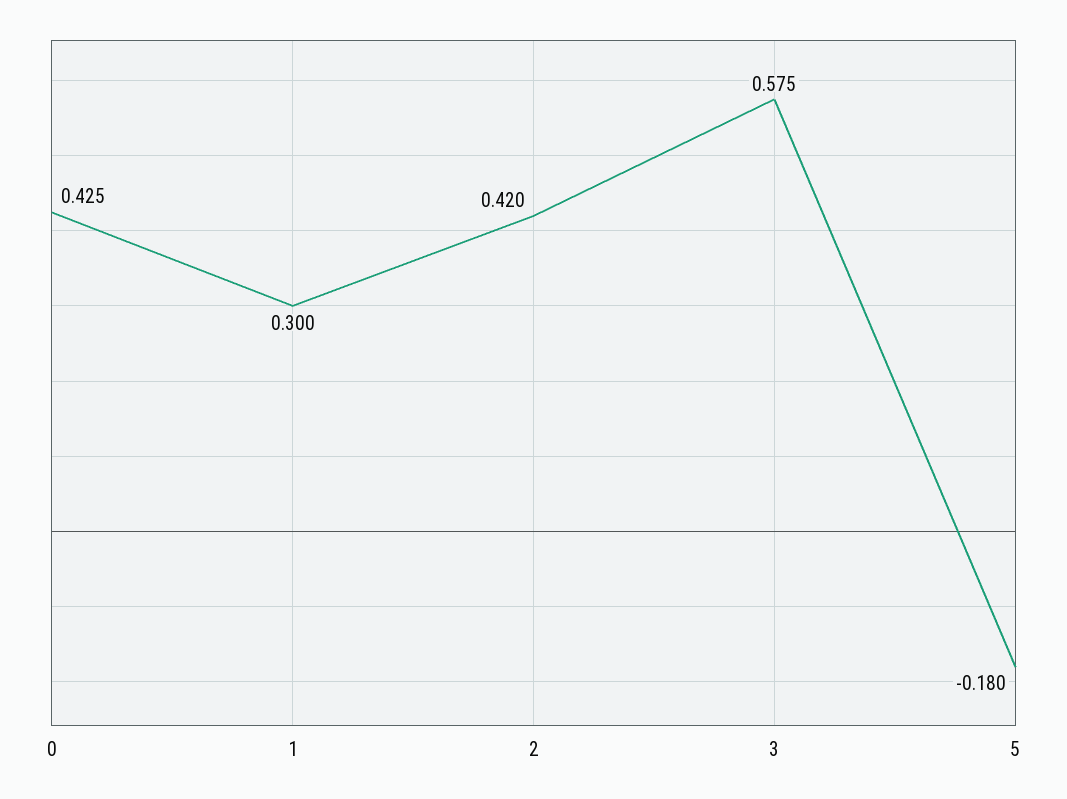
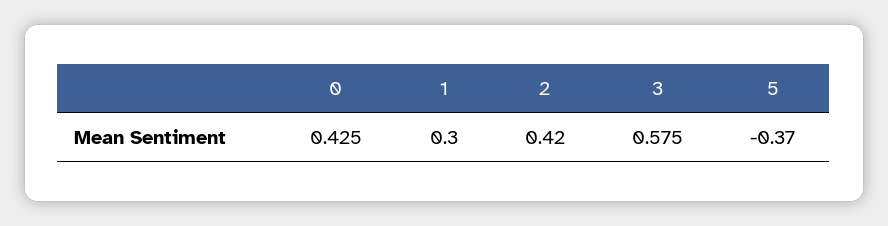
  {
    "0": 0.425,
    "1": 0.3,
    "2": 0.42,
    "3": 0.575,
-   "5": -0.18
+   "5": -0.37
  }

